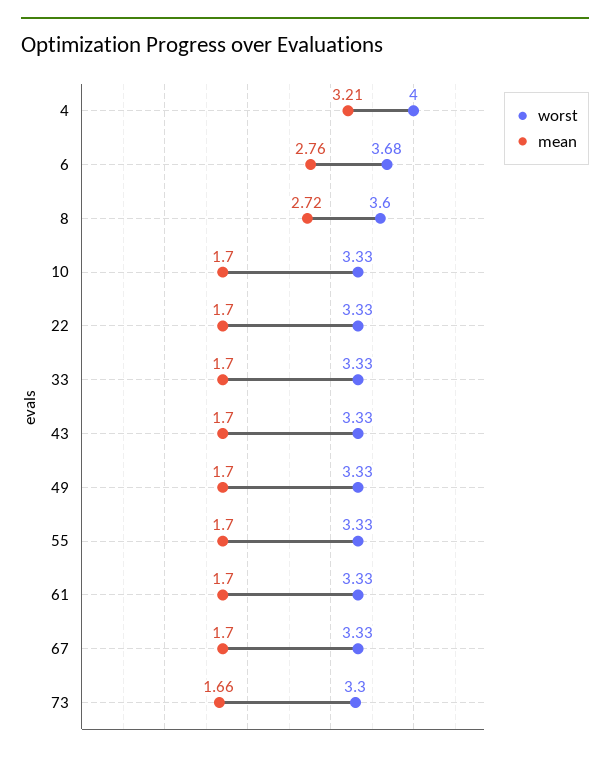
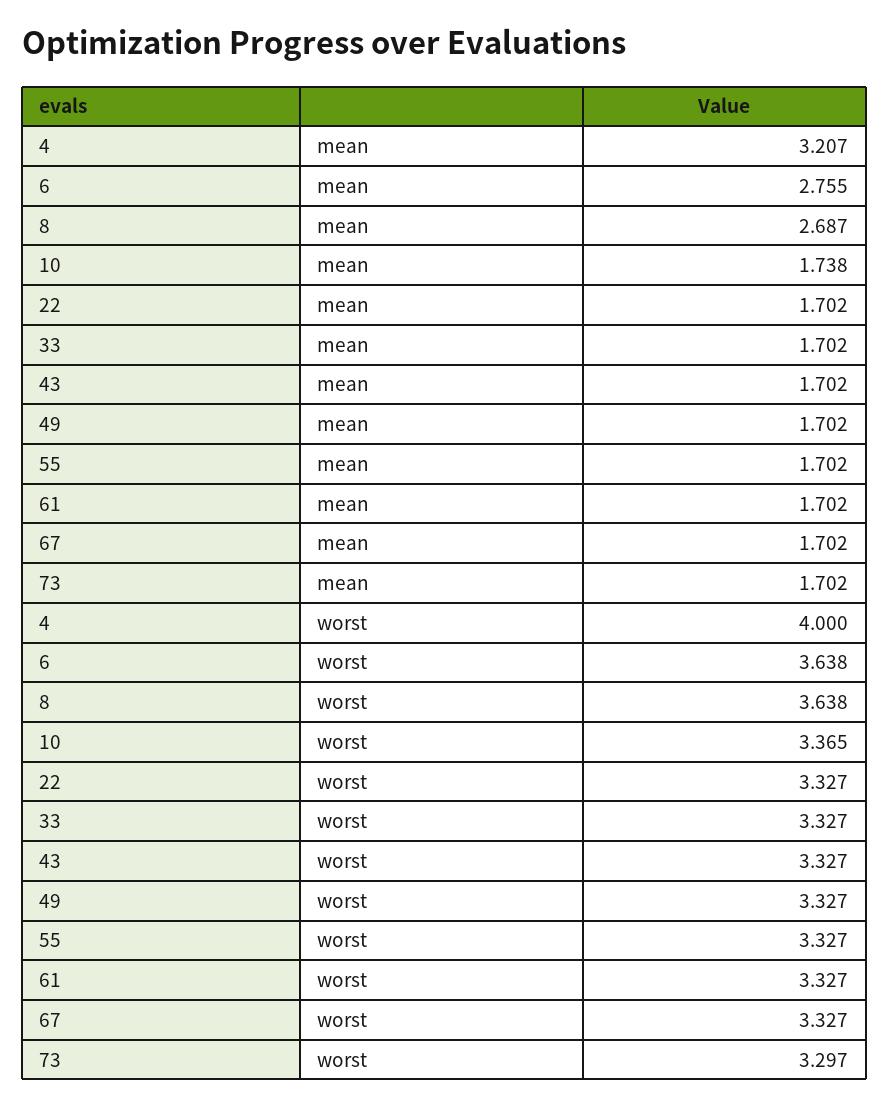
  {
    "worst": {
      "4": 4,
-     "6": 3.68,
+     "6": 3.638,
-     "8": 3.6,
+     "8": 3.638,
-     "10": 3.33,
+     "10": 3.365,
      "22": 3.327,
      "33": 3.327,
      "43": 3.327,
      "49": 3.327,
      "55": 3.327,
      "61": 3.327,
      "67": 3.327,
      "73": 3.297
    },
    "mean": {
      "4": 3.207,
      "6": 2.755,
-     "8": 2.72,
+     "8": 2.687,
-     "10": 1.7,
+     "10": 1.738,
      "22": 1.702,
      "33": 1.702,
      "43": 1.702,
      "49": 1.702,
      "55": 1.702,
      "61": 1.702,
      "67": 1.702,
-     "73": 1.66
+     "73": 1.702
    }
  }

